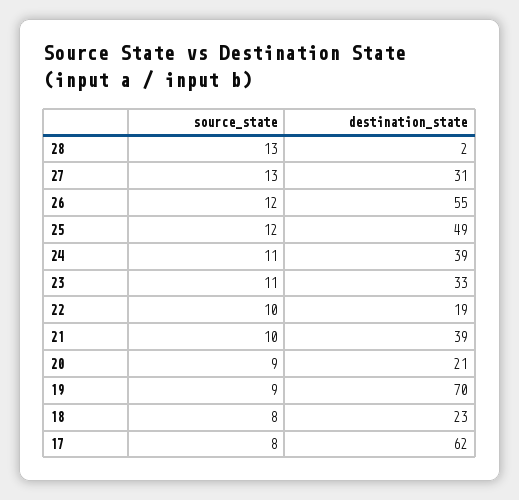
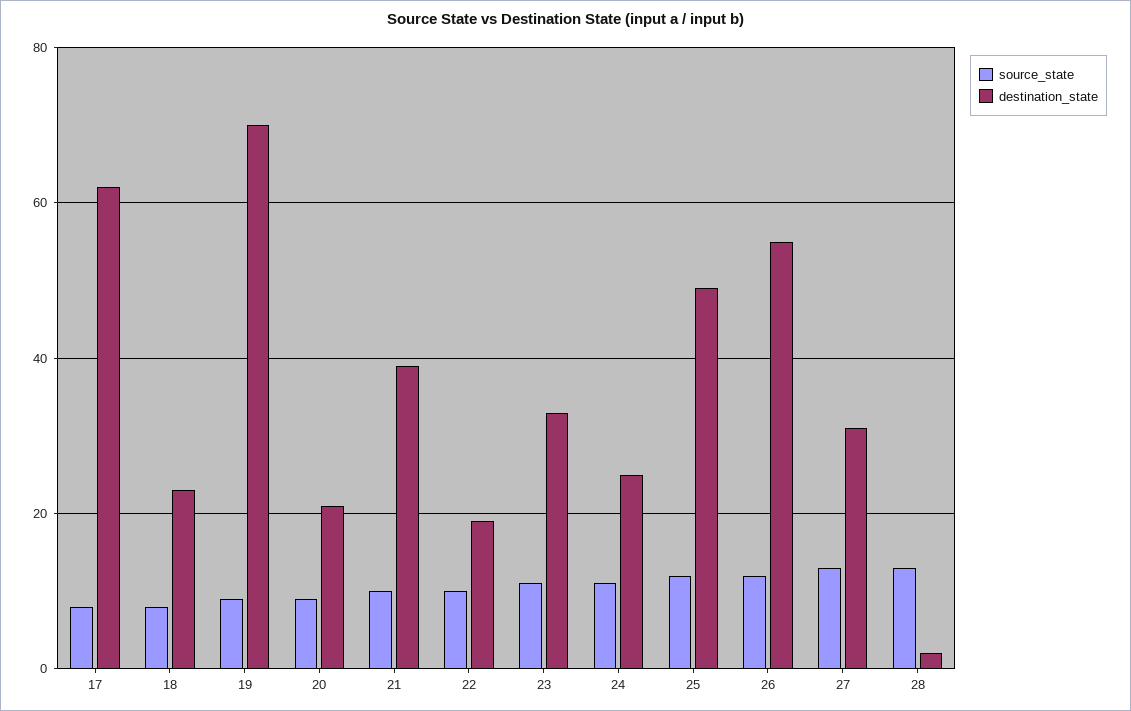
  {
    "source_state": {
      "28": 13,
      "27": 13,
      "26": 12,
      "25": 12,
      "24": 11,
      "23": 11,
      "22": 10,
      "21": 10,
      "20": 9,
      "19": 9,
      "18": 8,
      "17": 8
    },
    "destination_state": {
      "28": 2,
      "27": 31,
      "26": 55,
      "25": 49,
-     "24": 39,
+     "24": 25,
      "23": 33,
      "22": 19,
      "21": 39,
      "20": 21,
      "19": 70,
      "18": 23,
      "17": 62
    }
  }

